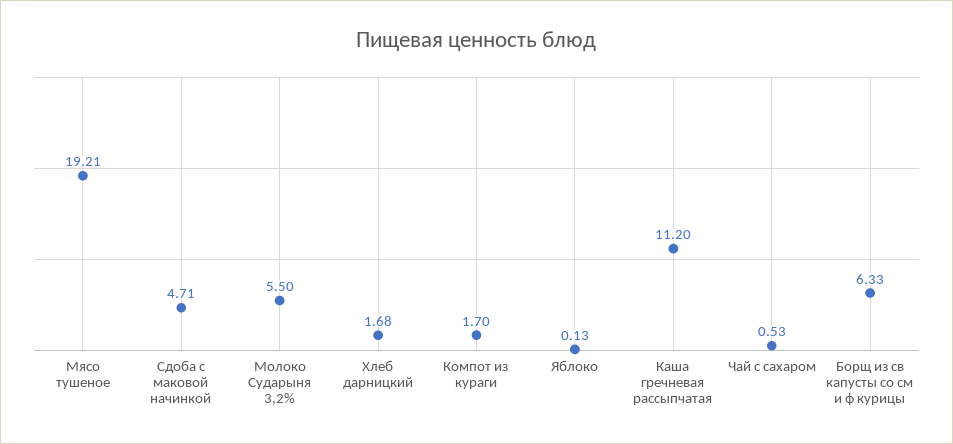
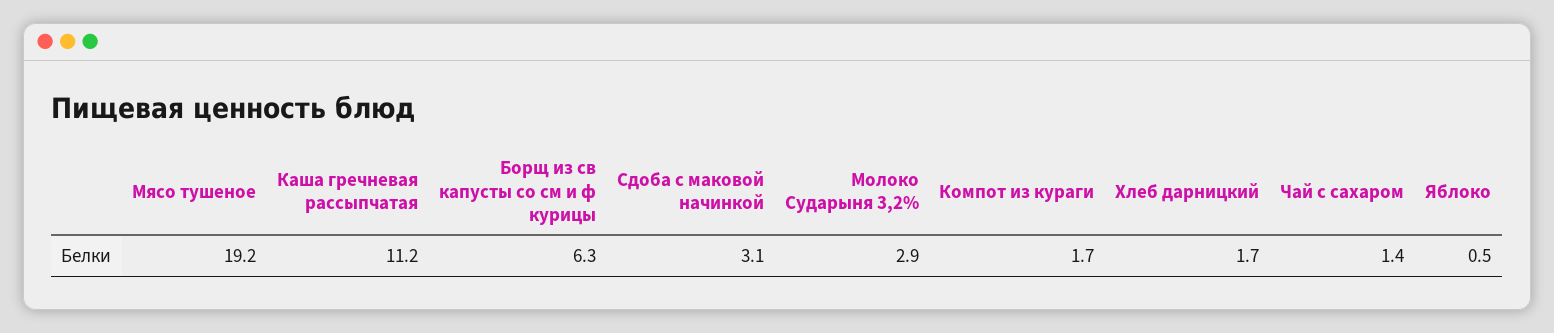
  {
    "Мясо тушеное": 19.21,
-   "Сдоба с маковой начинкой": 4.71,
+   "Сдоба с маковой начинкой": 3.1,
-   "Молоко Сударыня 3,2%": 5.5,
+   "Молоко Сударыня 3,2%": 2.9,
    "Хлеб дарницкий": 1.68,
    "Компот из кураги": 1.7,
-   "Яблоко": 0.13,
+   "Яблоко": 0.5,
    "Каша гречневая рассыпчатая": 11.2,
-   "Чай с сахаром": 0.53,
+   "Чай с сахаром": 1.4,
    "Борщ из св капусты со см и ф курицы": 6.33
  }

